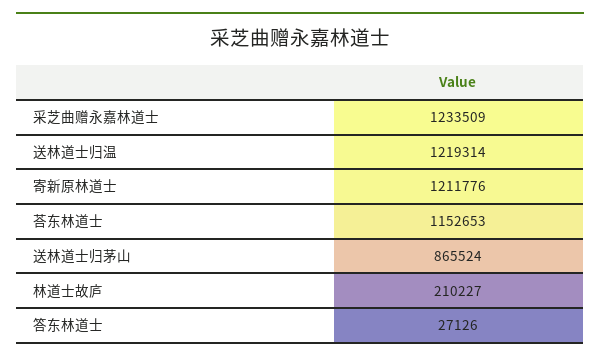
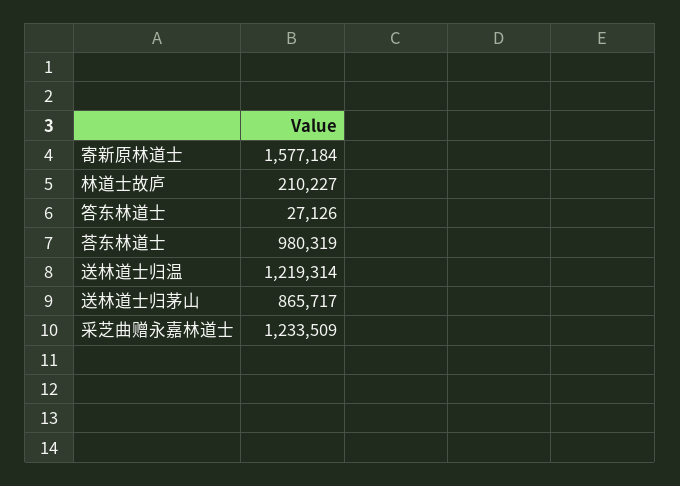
  {
    "采芝曲赠永嘉林道士": 1233509,
    "送林道士归温": 1219314,
-   "寄新原林道士": 1211776,
+   "寄新原林道士": 1577184,
-   "荅东林道士": 1152653,
+   "荅东林道士": 980319,
-   "送林道士归茅山": 865524,
+   "送林道士归茅山": 865717,
    "林道士故庐": 210227,
    "答东林道士": 27126
  }

